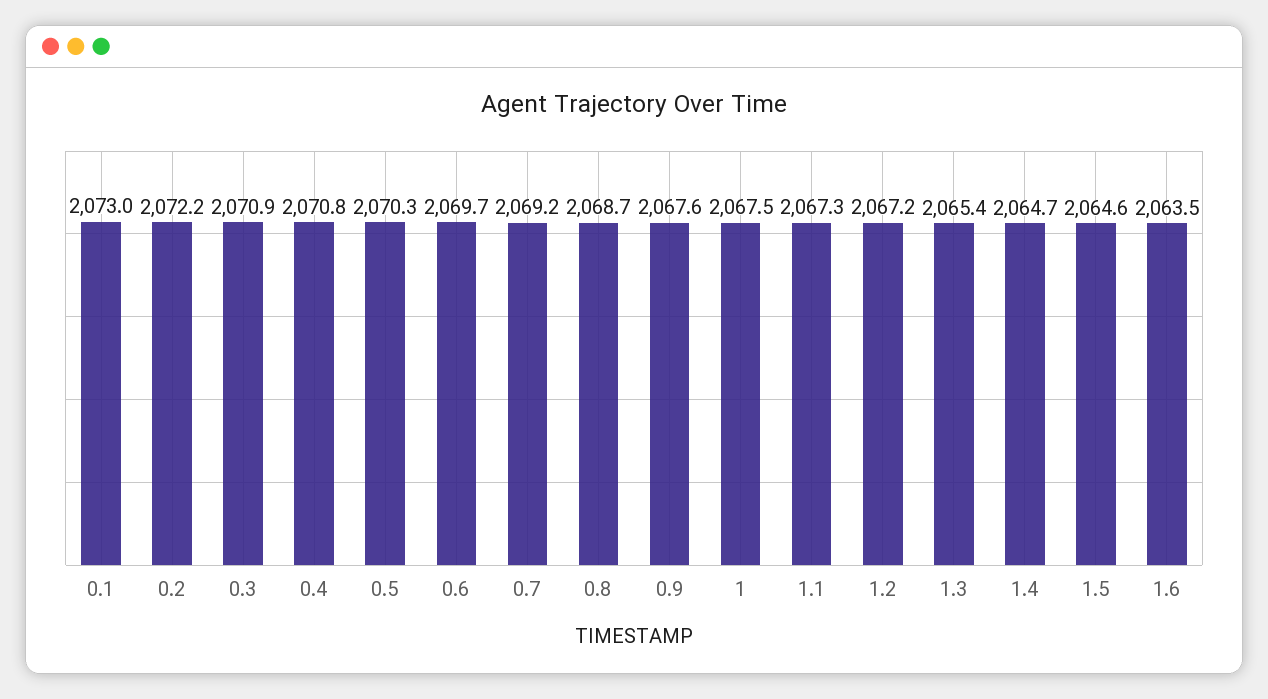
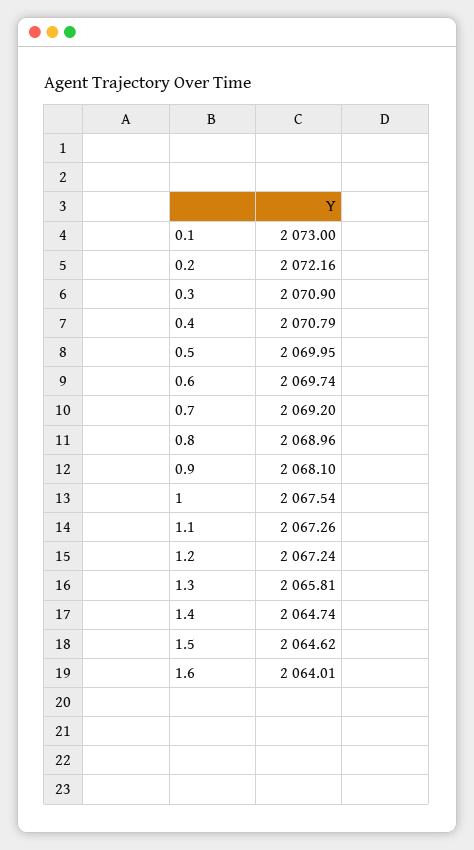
  {
    "0.1": 2073,
    "0.2": 2072.16,
    "0.3": 2070.9,
    "0.4": 2070.79,
-   "0.5": 2070.3,
+   "0.5": 2069.95,
    "0.6": 2069.74,
    "0.7": 2069.2,
-   "0.8": 2068.7,
+   "0.8": 2068.96,
-   "0.9": 2067.6,
+   "0.9": 2068.1,
    "1": 2067.54,
    "1.1": 2067.26,
    "1.2": 2067.24,
-   "1.3": 2065.4,
+   "1.3": 2065.81,
    "1.4": 2064.74,
    "1.5": 2064.62,
-   "1.6": 2063.5
+   "1.6": 2064.01
  }

